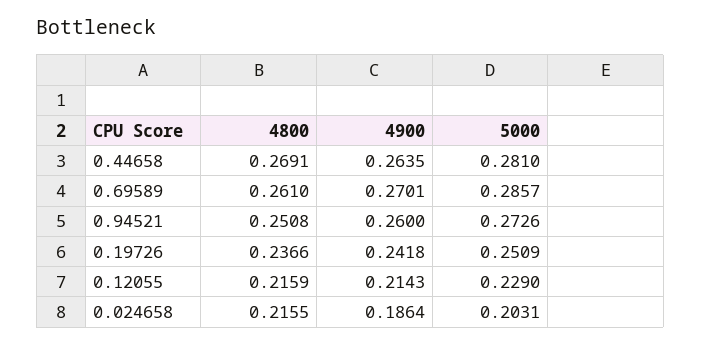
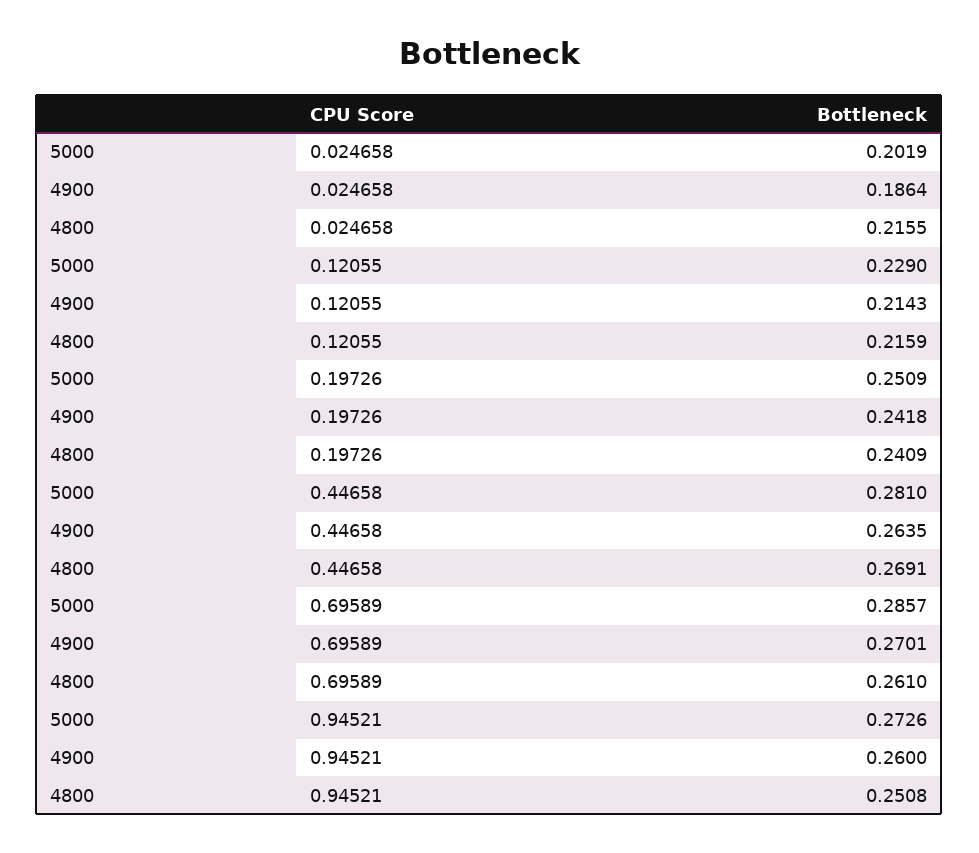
  {
    "4800": {
      "0.44658": 0.2691,
      "0.69589": 0.261,
      "0.94521": 0.2508,
-     "0.19726": 0.2366,
+     "0.19726": 0.2409,
      "0.12055": 0.2159,
      "0.024658": 0.2155
    },
    "4900": {
      "0.44658": 0.2635,
      "0.69589": 0.2701,
      "0.94521": 0.26,
      "0.19726": 0.2418,
      "0.12055": 0.2143,
      "0.024658": 0.1864
    },
    "5000": {
      "0.44658": 0.281,
      "0.69589": 0.2857,
      "0.94521": 0.2726,
      "0.19726": 0.2509,
      "0.12055": 0.229,
-     "0.024658": 0.2031
+     "0.024658": 0.2019
    }
  }

